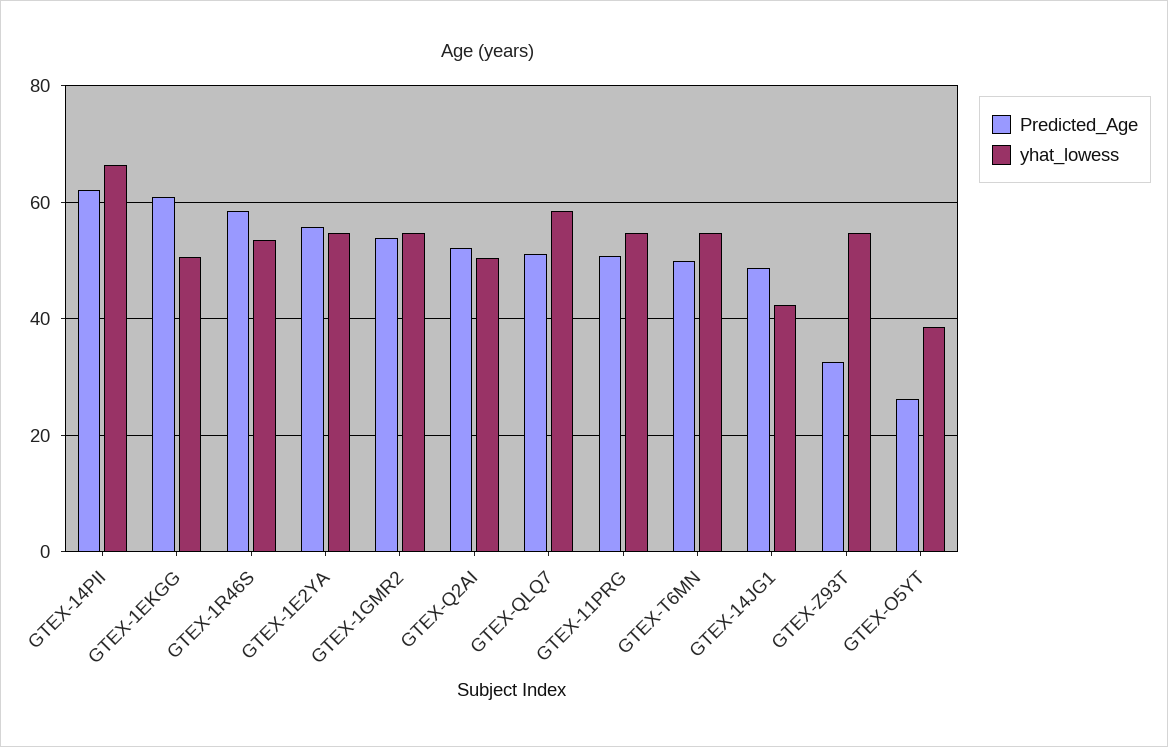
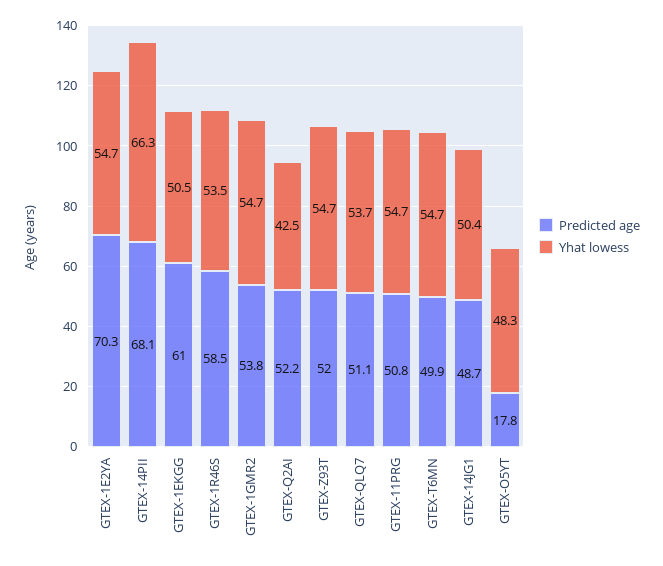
  {
    "Predicted_Age": {
-     "GTEX-14PII": 62,
+     "GTEX-14PII": 68.1,
      "GTEX-1EKGG": 61,
      "GTEX-1R46S": 58.5,
-     "GTEX-1E2YA": 56,
+     "GTEX-1E2YA": 70.3,
      "GTEX-1GMR2": 53.8,
      "GTEX-Q2AI": 52.2,
      "GTEX-QLQ7": 51.1,
      "GTEX-11PRG": 50.8,
      "GTEX-T6MN": 49.9,
      "GTEX-14JG1": 48.7,
-     "GTEX-Z93T": 32,
+     "GTEX-Z93T": 52,
-     "GTEX-O5YT": 26
+     "GTEX-O5YT": 17.8
    },
    "yhat_lowess": {
      "GTEX-14PII": 66.3,
      "GTEX-1EKGG": 50.5,
      "GTEX-1R46S": 53.5,
      "GTEX-1E2YA": 54.7,
      "GTEX-1GMR2": 54.7,
-     "GTEX-Q2AI": 50,
+     "GTEX-Q2AI": 42.5,
-     "GTEX-QLQ7": 58,
+     "GTEX-QLQ7": 53.7,
      "GTEX-11PRG": 54.7,
      "GTEX-T6MN": 54.7,
-     "GTEX-14JG1": 42,
+     "GTEX-14JG1": 50.4,
      "GTEX-Z93T": 54.7,
-     "GTEX-O5YT": 38
+     "GTEX-O5YT": 48.3
    }
  }

